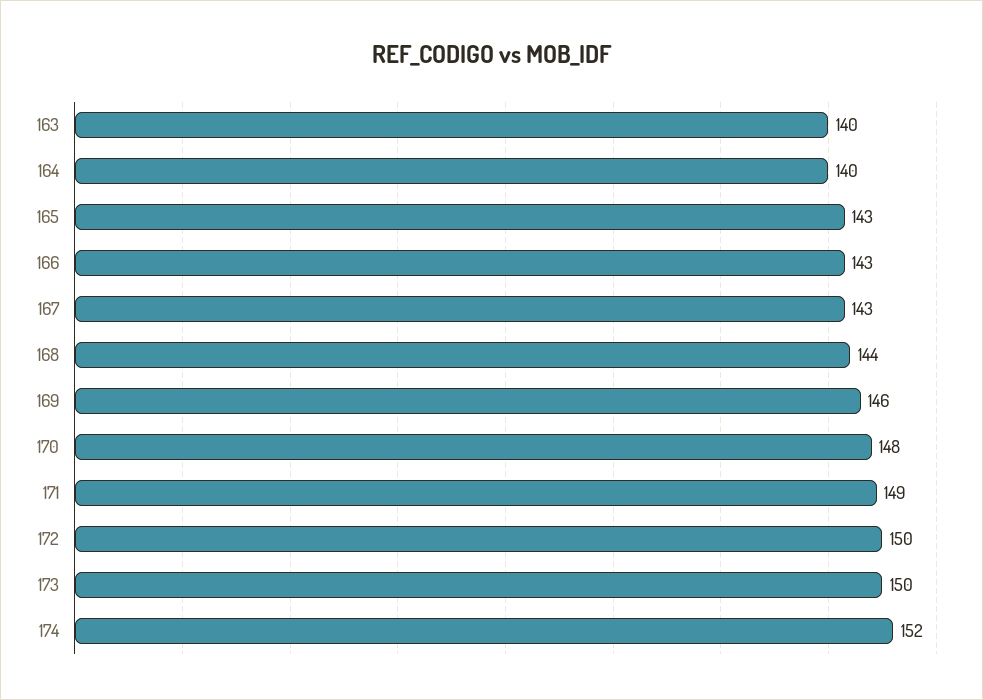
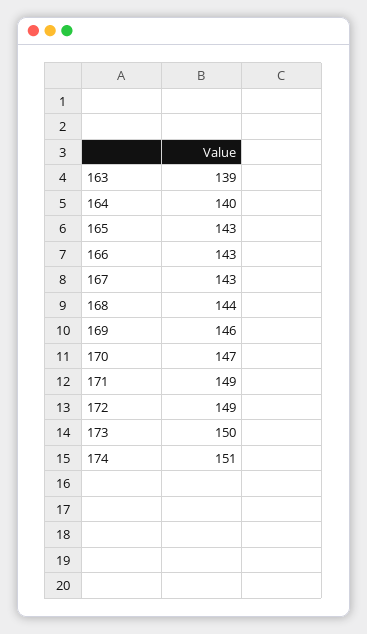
  {
-   "163": 140,
+   "163": 139,
    "164": 140,
    "165": 143,
    "166": 143,
    "167": 143,
    "168": 144,
    "169": 146,
-   "170": 148,
+   "170": 147,
    "171": 149,
-   "172": 150,
+   "172": 149,
    "173": 150,
-   "174": 152
+   "174": 151
  }

